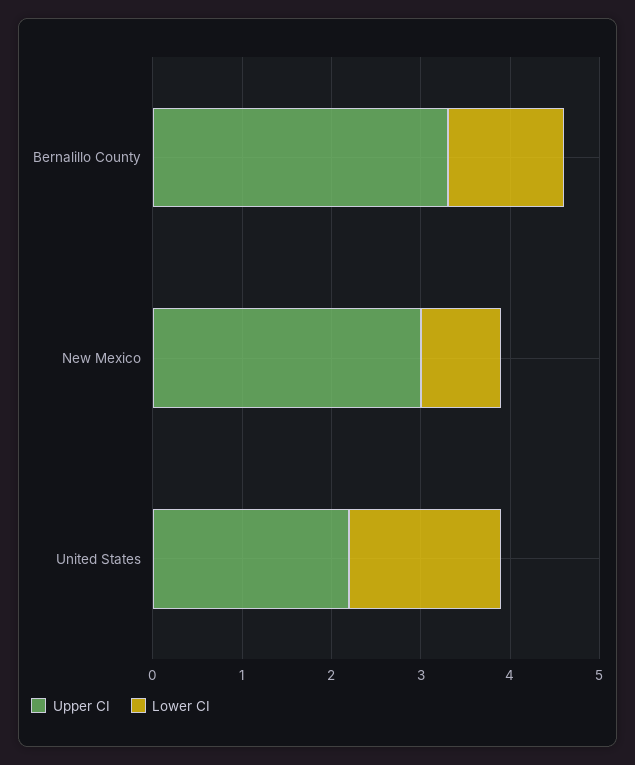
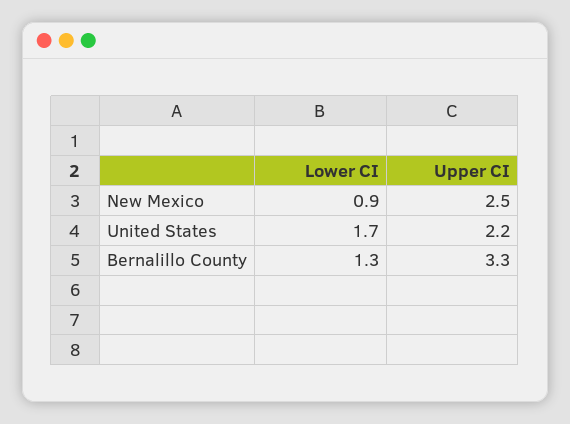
  {
    "Upper CI": {
      "Bernalillo County": 3.3,
-     "New Mexico": 3,
+     "New Mexico": 2.5,
      "United States": 2.2
    },
    "Lower CI": {
      "Bernalillo County": 1.3,
      "New Mexico": 0.9,
      "United States": 1.7
    }
  }

